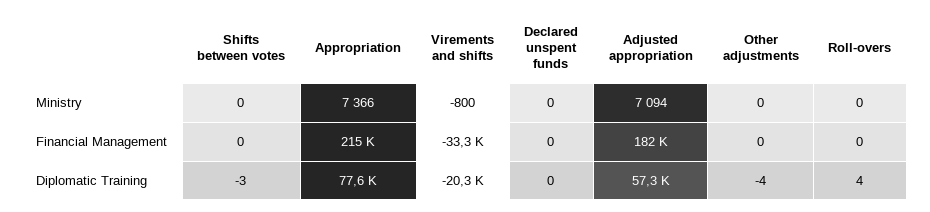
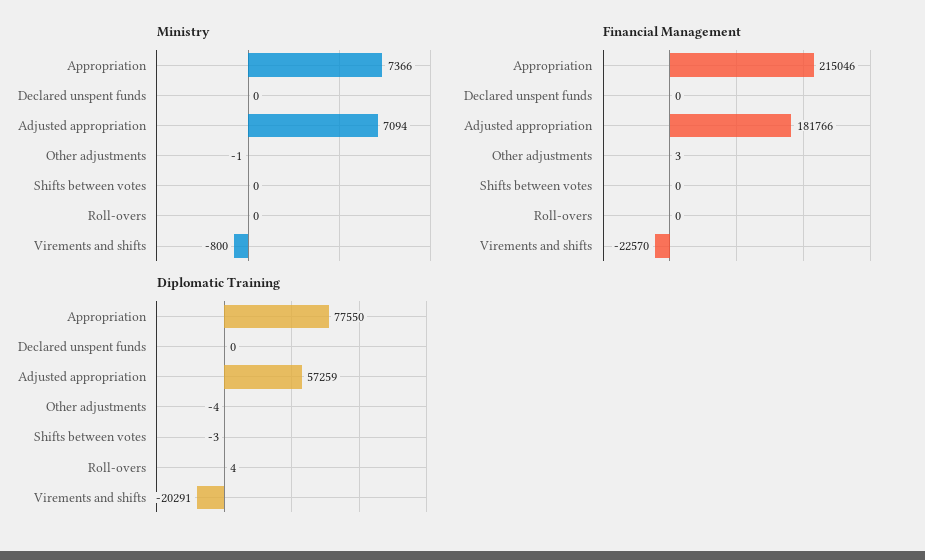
  {
    "Ministry": {
      "Shifts between votes": 0,
      "Appropriation": 7366,
      "Virements and shifts": -800,
      "Declared unspent funds": 0,
      "Adjusted appropriation": 7094,
-     "Other adjustments": 0,
+     "Other adjustments": -1,
      "Roll-overs": 0
    },
    "Financial Management": {
      "Shifts between votes": 0,
      "Appropriation": 215046,
-     "Virements and shifts": -33300,
+     "Virements and shifts": -22570,
      "Declared unspent funds": 0,
      "Adjusted appropriation": 181766,
-     "Other adjustments": 0,
+     "Other adjustments": 3,
      "Roll-overs": 0
    },
    "Diplomatic Training": {
      "Shifts between votes": -3,
      "Appropriation": 77550,
      "Virements and shifts": -20291,
      "Declared unspent funds": 0,
      "Adjusted appropriation": 57259,
      "Other adjustments": -4,
      "Roll-overs": 4
    }
  }

